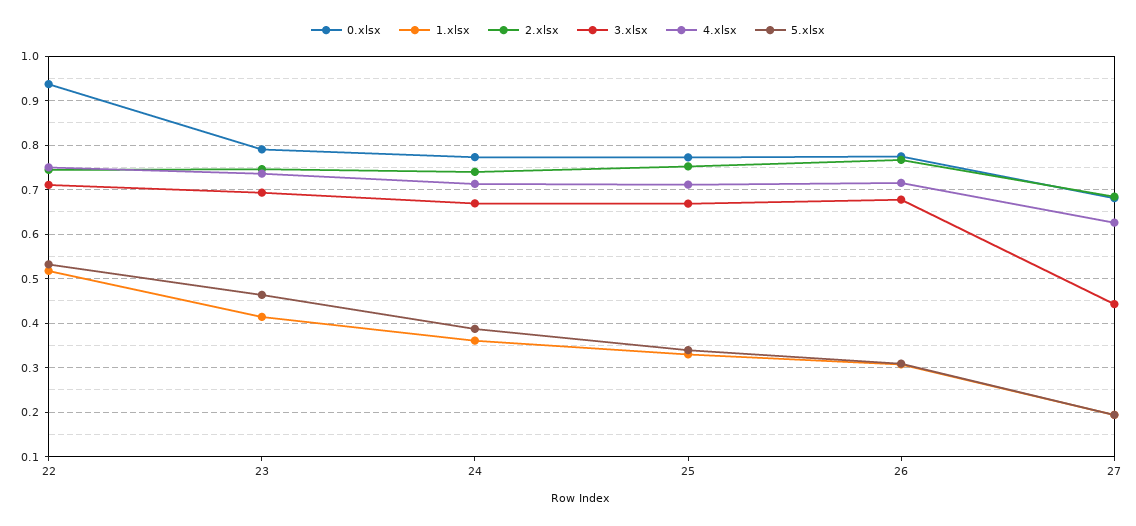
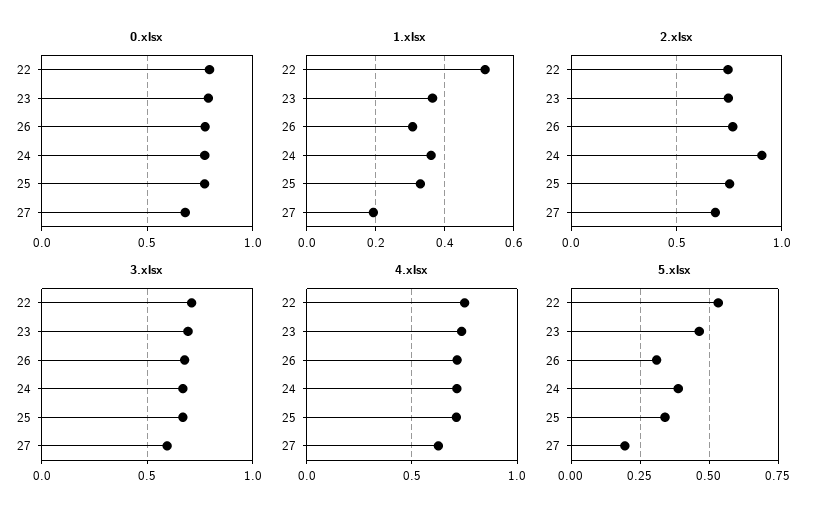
  {
    "0.xlsx": {
-     "22": 0.94,
+     "22": 0.8,
      "23": 0.8,
      "24": 0.78,
      "25": 0.78,
      "26": 0.78,
      "27": 0.68
    },
    "1.xlsx": {
      "22": 0.52,
-     "23": 0.42,
+     "23": 0.36,
      "24": 0.36,
      "25": 0.32,
      "26": 0.3,
      "27": 0.2
    },
    "2.xlsx": {
      "22": 0.74,
      "23": 0.74,
-     "24": 0.74,
+     "24": 0.9,
      "25": 0.76,
      "26": 0.76,
      "27": 0.68
    },
    "3.xlsx": {
      "22": 0.72,
      "23": 0.7,
      "24": 0.66,
      "25": 0.66,
      "26": 0.68,
-     "27": 0.44
+     "27": 0.6
    },
    "4.xlsx": {
      "22": 0.76,
      "23": 0.74,
      "24": 0.72,
      "25": 0.72,
      "26": 0.72,
      "27": 0.62
    },
    "5.xlsx": {
      "22": 0.54,
      "23": 0.46,
      "24": 0.38,
      "25": 0.34,
      "26": 0.3,
      "27": 0.2
    }
  }

